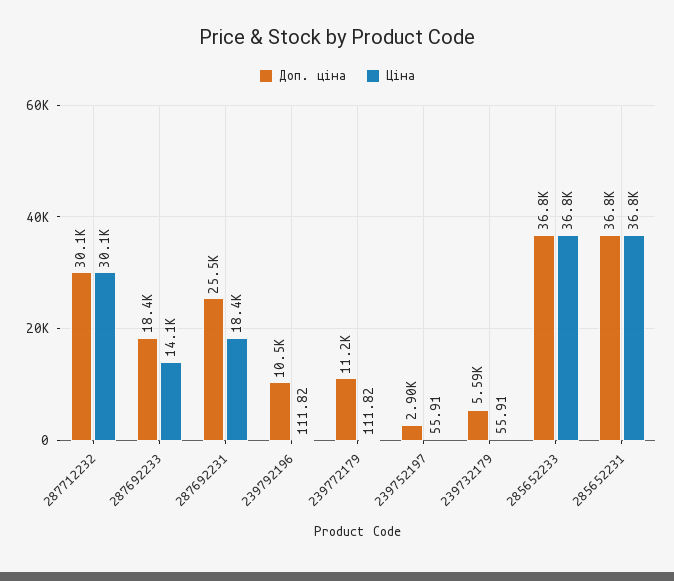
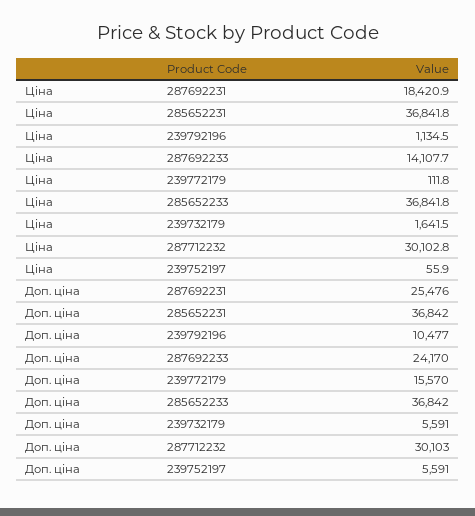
  {
    "Доп. ціна": {
      "287712232": 30103,
-     "287692233": 18400,
+     "287692233": 24170,
      "287692231": 25476,
      "239792196": 10477,
-     "239772179": 11200,
+     "239772179": 15570,
-     "239752197": 2900,
+     "239752197": 5591,
      "239732179": 5591,
      "285652233": 36842,
      "285652231": 36842
    },
    "Ціна": {
      "287712232": 30102.8,
      "287692233": 14107.7,
      "287692231": 18420.9,
-     "239792196": 111.82,
+     "239792196": 1134.5,
      "239772179": 111.82,
      "239752197": 55.91,
-     "239732179": 55.91,
+     "239732179": 1641.5,
      "285652233": 36841.8,
      "285652231": 36841.8
    }
  }

